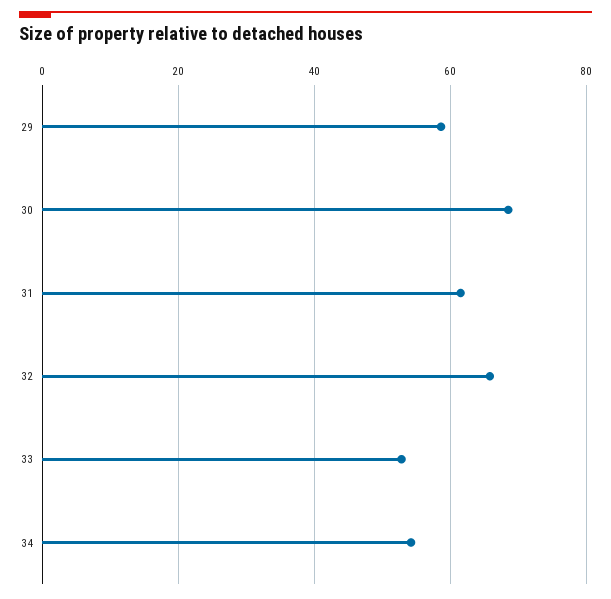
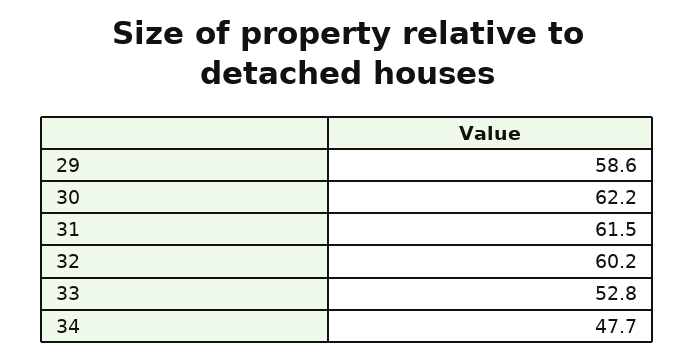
  {
    "29": 58.6,
-   "30": 68,
+   "30": 62.2,
    "31": 61.5,
-   "32": 66,
+   "32": 60.2,
    "33": 52.8,
-   "34": 54
+   "34": 47.7
  }

